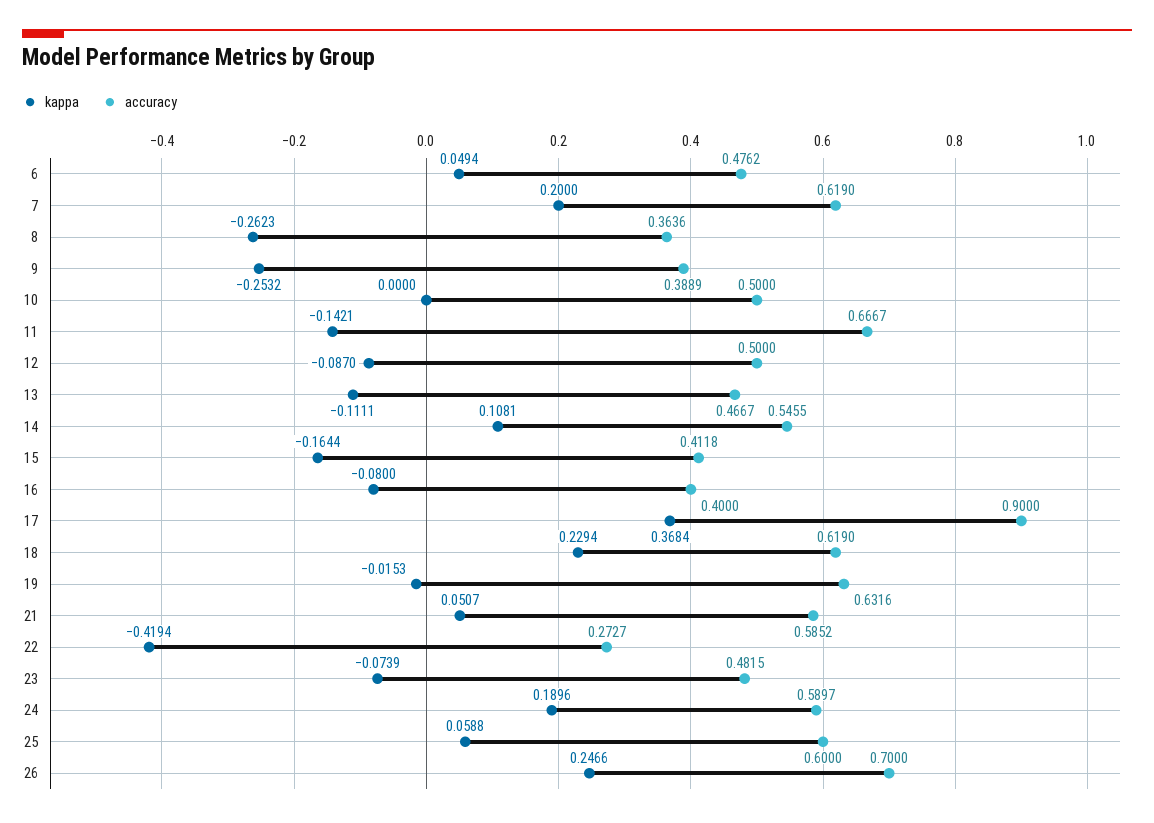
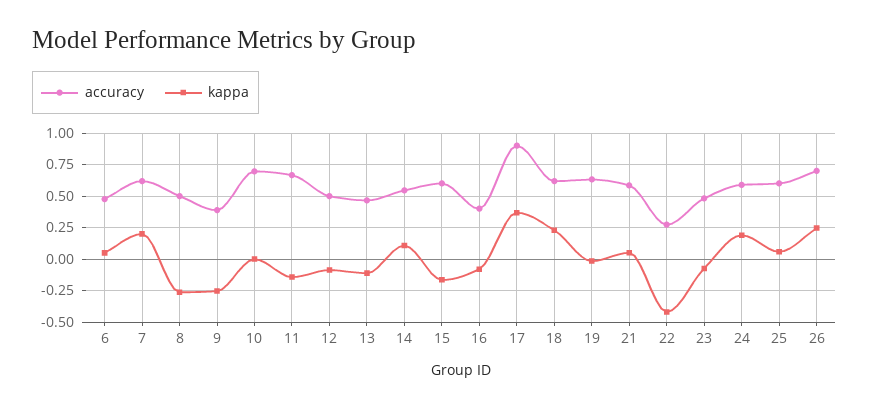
  {
    "kappa": {
      "6": 0.0494,
      "7": 0.2,
      "8": -0.2623,
      "9": -0.2532,
      "10": 0,
      "11": -0.1421,
      "12": -0.087,
      "13": -0.1111,
      "14": 0.1081,
      "15": -0.1644,
      "16": -0.08,
      "17": 0.3684,
      "18": 0.2294,
      "19": -0.0153,
      "21": 0.0507,
      "22": -0.4194,
      "23": -0.0739,
      "24": 0.1896,
      "25": 0.0588,
      "26": 0.2466
    },
    "accuracy": {
      "6": 0.4762,
      "7": 0.619,
-     "8": 0.3636,
+     "8": 0.5,
      "9": 0.3889,
-     "10": 0.5,
+     "10": 0.7,
      "11": 0.6667,
      "12": 0.5,
      "13": 0.4667,
      "14": 0.5455,
-     "15": 0.4118,
+     "15": 0.6,
      "16": 0.4,
      "17": 0.9,
      "18": 0.619,
      "19": 0.6316,
      "21": 0.5852,
      "22": 0.2727,
      "23": 0.4815,
      "24": 0.5897,
      "25": 0.6,
      "26": 0.7
    }
  }

